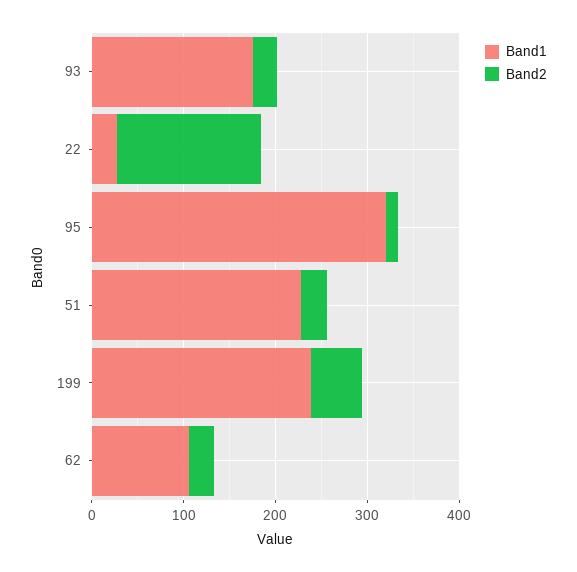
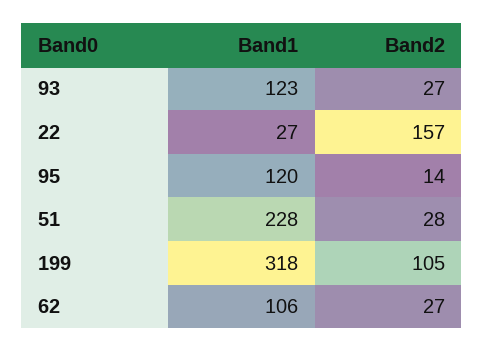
  {
    "Band1": {
-     "93": 180,
+     "93": 123,
      "22": 27,
-     "95": 320,
+     "95": 120,
      "51": 228,
-     "199": 240,
+     "199": 318,
      "62": 106
    },
    "Band2": {
      "93": 27,
      "22": 157,
      "95": 14,
      "51": 28,
-     "199": 60,
+     "199": 105,
      "62": 27
    }
  }

